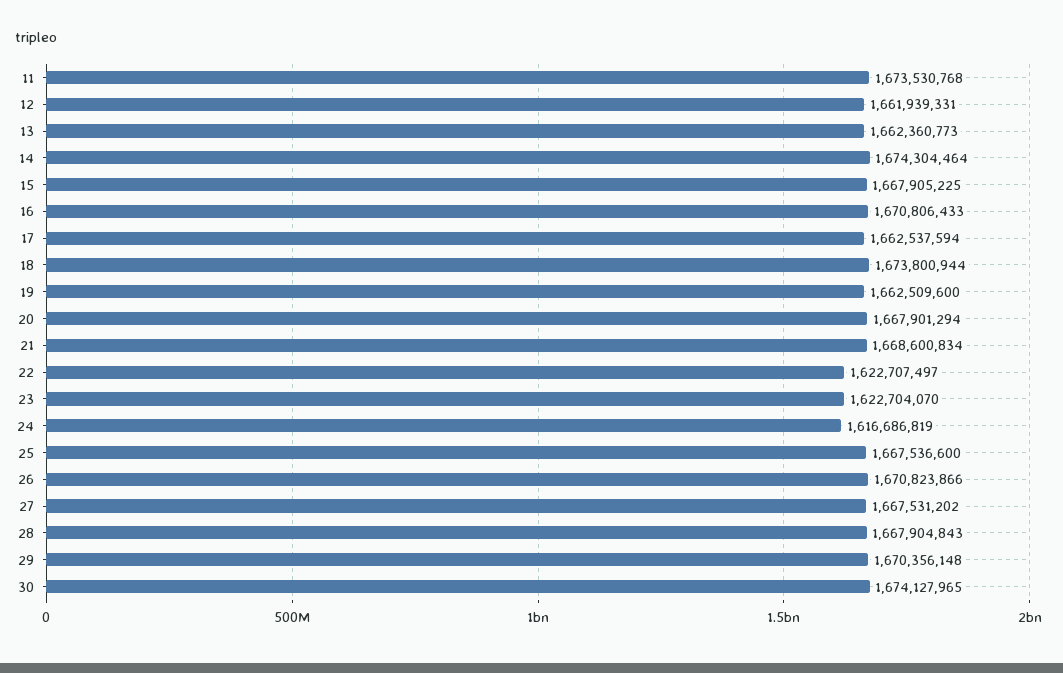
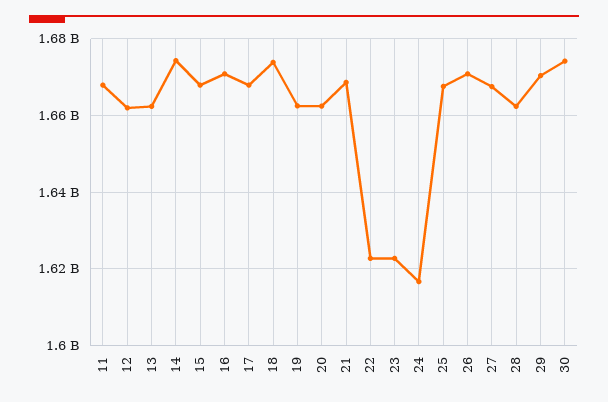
  {
-   "11": 1673530768,
+   "11": 1668000000,
    "12": 1661939331,
    "13": 1662360773,
    "14": 1674304464,
    "15": 1667905225,
    "16": 1670806433,
-   "17": 1662537594,
+   "17": 1668000000,
    "18": 1673800944,
    "19": 1662509600,
-   "20": 1667901294,
+   "20": 1662000000,
    "21": 1668600834,
    "22": 1622707497,
    "23": 1622704070,
    "24": 1616686819,
    "25": 1667536600,
    "26": 1670823866,
    "27": 1667531202,
-   "28": 1667904843,
+   "28": 1662000000,
    "29": 1670356148,
    "30": 1674127965
  }

